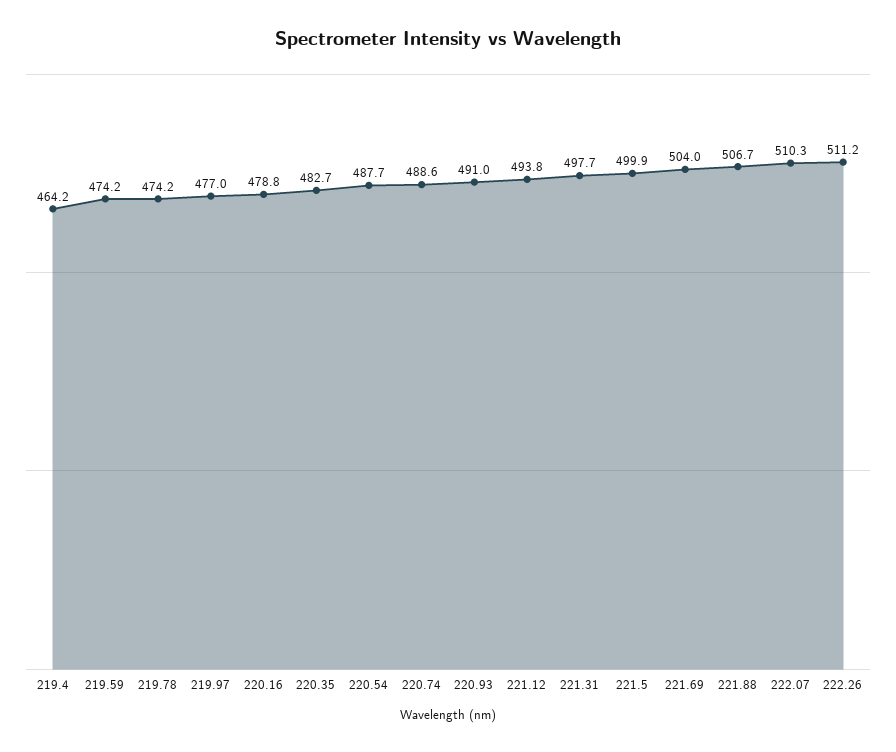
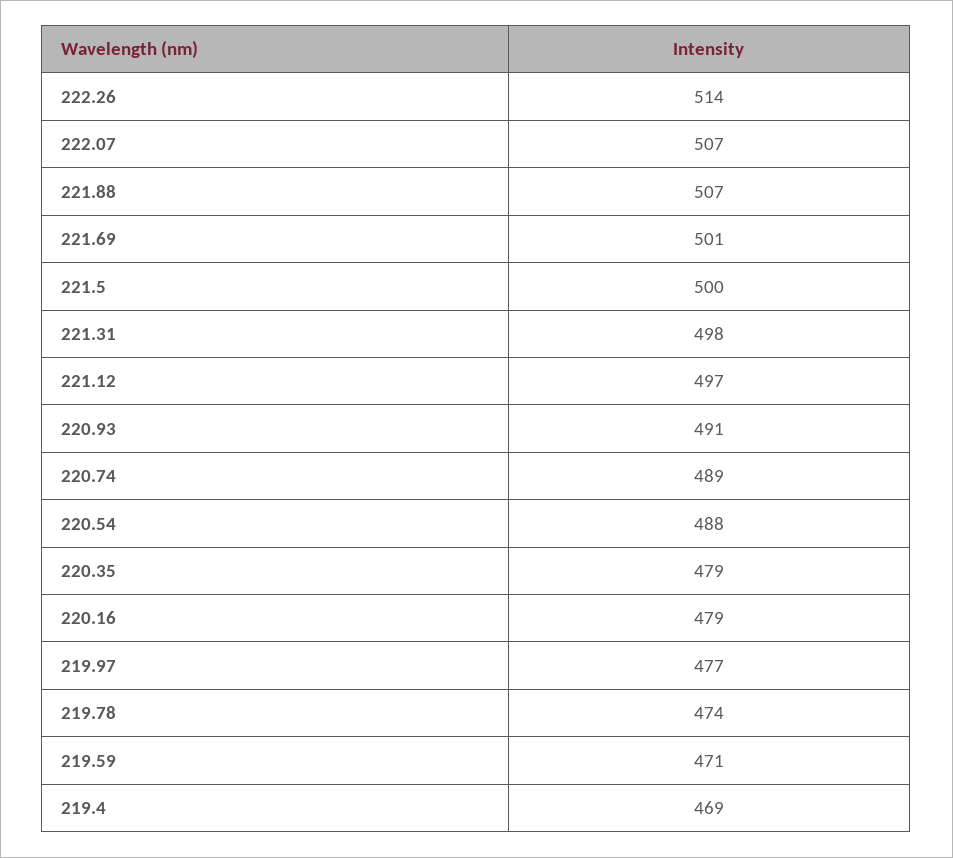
  {
-   "219.4": 464.2,
+   "219.4": 469,
-   "219.59": 474.2,
+   "219.59": 471,
    "219.78": 474.2,
    "219.97": 477,
    "220.16": 478.8,
-   "220.35": 482.7,
+   "220.35": 479,
    "220.54": 487.7,
    "220.74": 488.6,
    "220.93": 491,
-   "221.12": 493.8,
+   "221.12": 497,
    "221.31": 497.7,
    "221.5": 499.9,
-   "221.69": 504,
+   "221.69": 501,
    "221.88": 506.7,
-   "222.07": 510.3,
+   "222.07": 507,
-   "222.26": 511.2
+   "222.26": 514
  }

